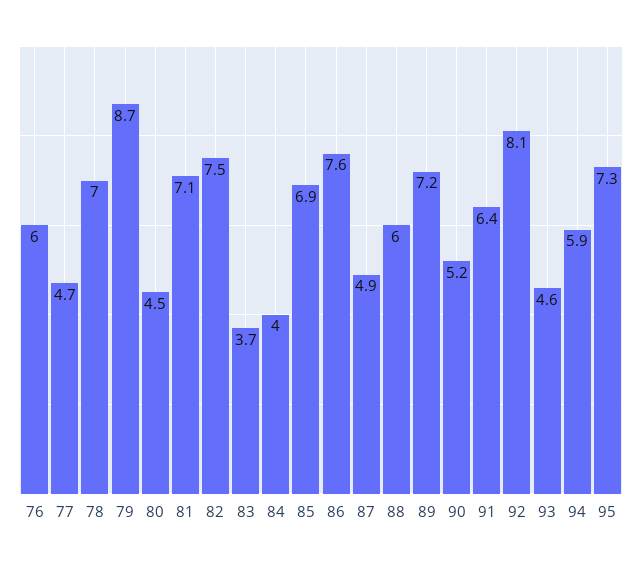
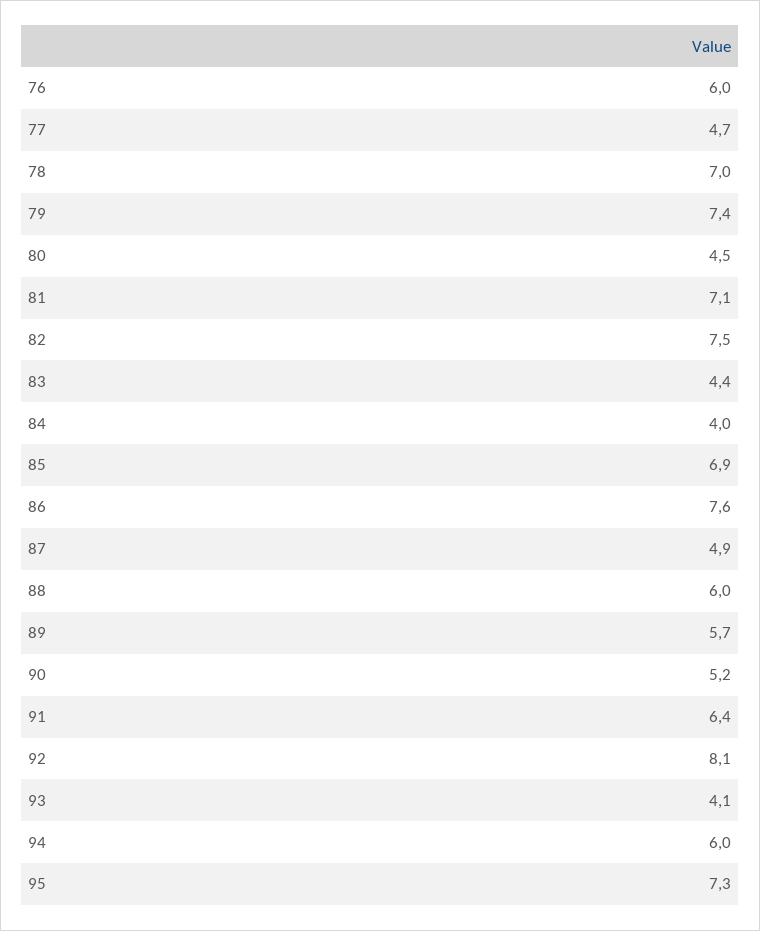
  {
    "76": 6,
    "77": 4.7,
    "78": 7,
-   "79": 8.7,
+   "79": 7.4,
    "80": 4.5,
    "81": 7.1,
    "82": 7.5,
-   "83": 3.7,
+   "83": 4.4,
    "84": 4,
    "85": 6.9,
    "86": 7.6,
    "87": 4.9,
    "88": 6,
-   "89": 7.2,
+   "89": 5.7,
    "90": 5.2,
    "91": 6.4,
    "92": 8.1,
-   "93": 4.6,
+   "93": 4.1,
-   "94": 5.9,
+   "94": 6,
    "95": 7.3
  }

